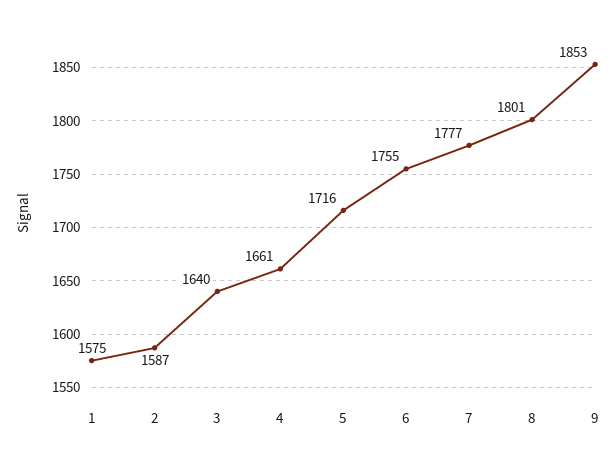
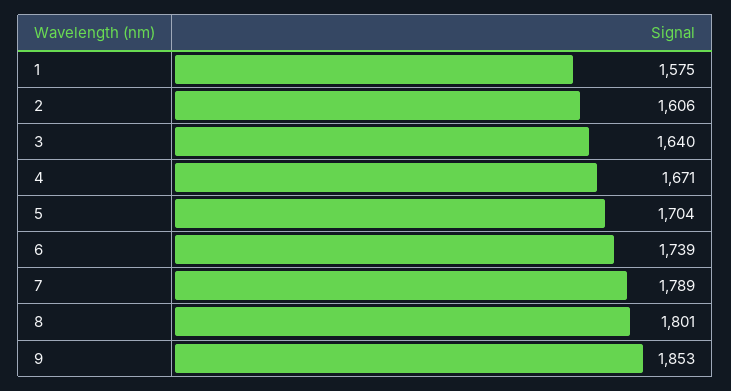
  {
    "1": 1575,
-   "2": 1587,
+   "2": 1606,
    "3": 1640,
-   "4": 1661,
+   "4": 1671,
-   "5": 1716,
+   "5": 1704,
-   "6": 1755,
+   "6": 1739,
-   "7": 1777,
+   "7": 1789,
    "8": 1801,
    "9": 1853
  }

